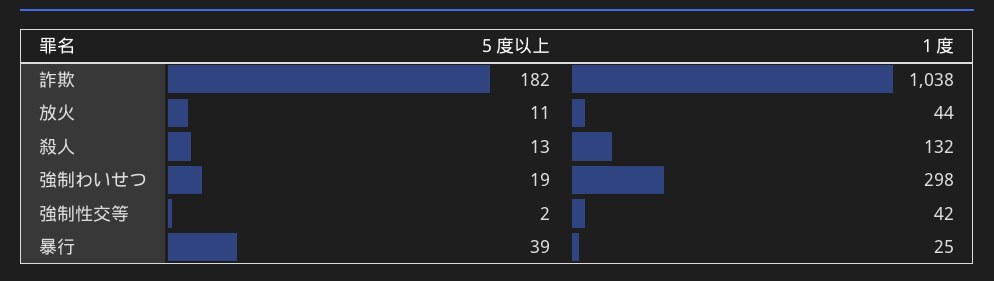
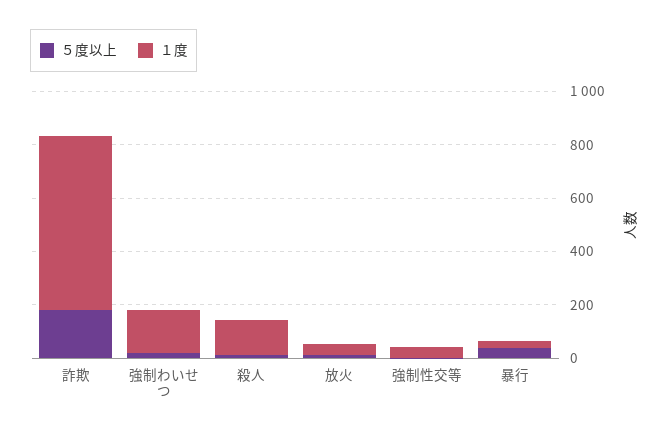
  {
    "５度以上": {
      "詐欺": 182,
      "放火": 11,
      "殺人": 13,
      "強制わいせつ": 19,
      "強制性交等": 2,
      "暴行": 39
    },
    "１度": {
-     "詐欺": 1038,
+     "詐欺": 650,
      "放火": 44,
      "殺人": 132,
-     "強制わいせつ": 298,
+     "強制わいせつ": 150,
      "強制性交等": 42,
      "暴行": 25
    }
  }

